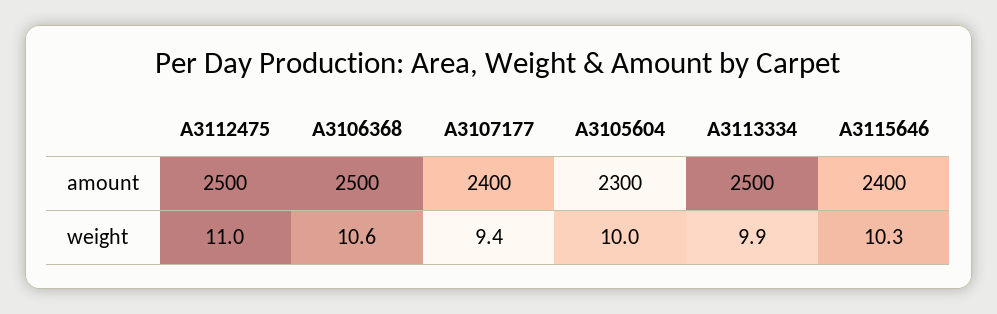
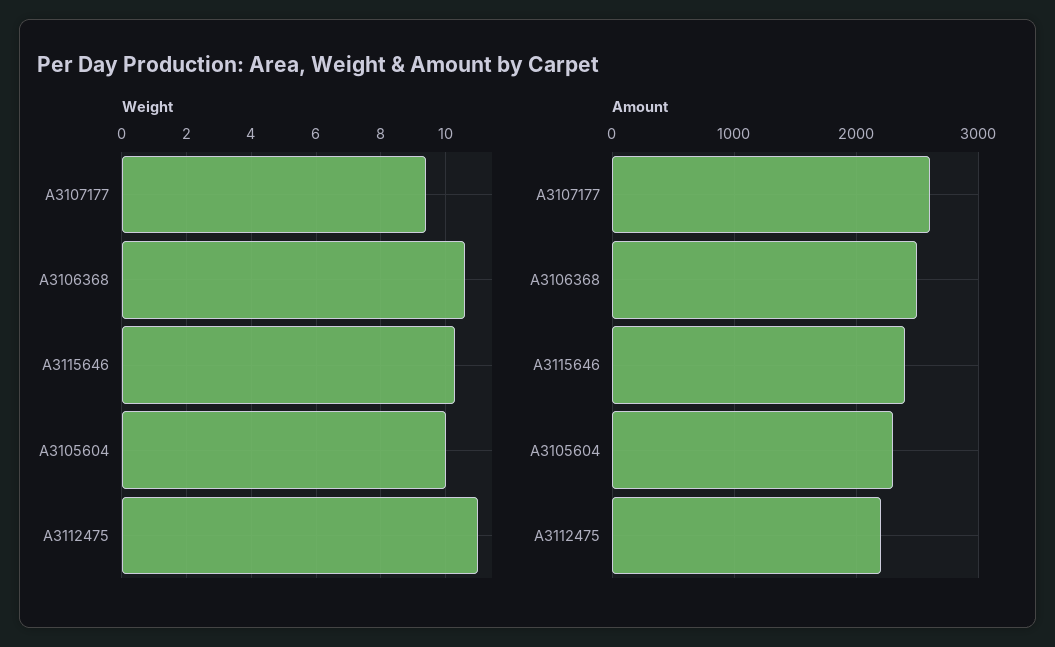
  {
    "amount": {
-     "A3112475": 2500,
+     "A3112475": 2200,
      "A3106368": 2500,
-     "A3107177": 2400,
+     "A3107177": 2600,
      "A3105604": 2300,
-     "A3113334": 2500,
      "A3115646": 2400
    },
    "weight": {
      "A3112475": 11,
      "A3106368": 10.6,
      "A3107177": 9.4,
      "A3105604": 10,
-     "A3113334": 9.9,
      "A3115646": 10.3
    }
  }

